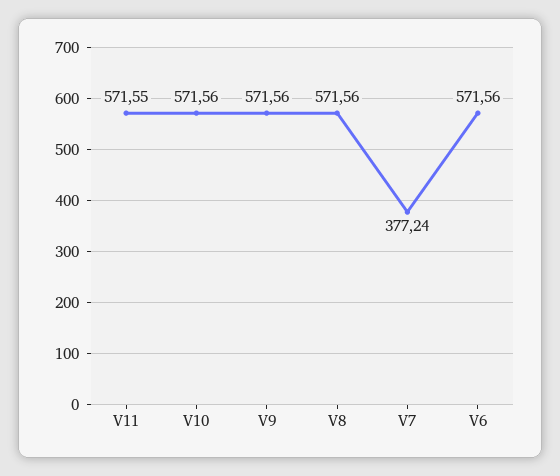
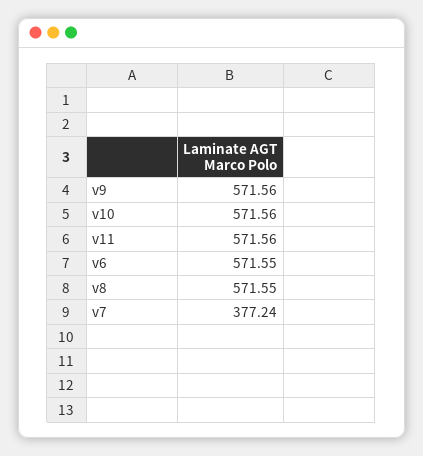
  {
-   "V11": 571.55,
+   "V11": 571.56,
    "V10": 571.56,
    "V9": 571.56,
-   "V8": 571.56,
+   "V8": 571.55,
    "V7": 377.24,
-   "V6": 571.56
+   "V6": 571.55
  }

